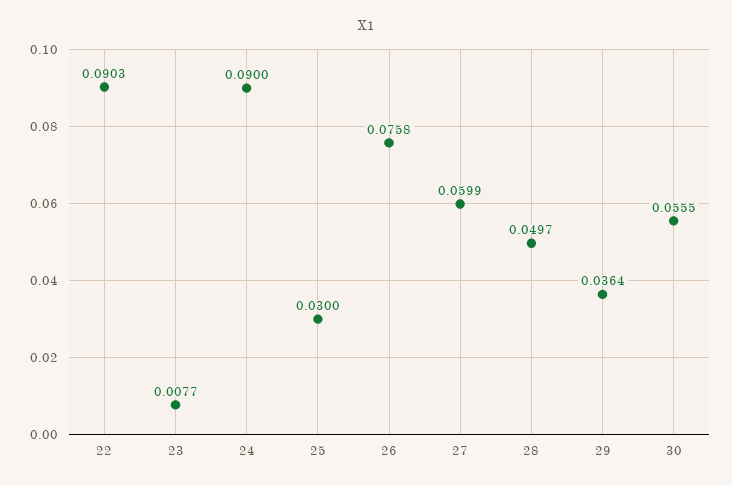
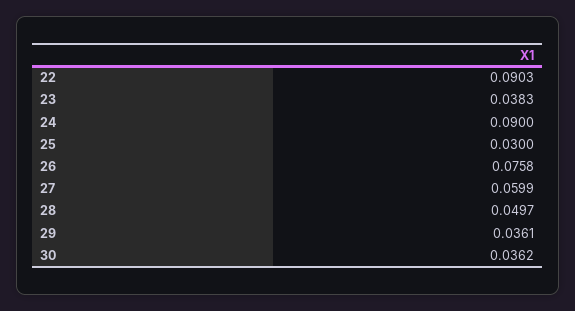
  {
    "22": 0.0903,
-   "23": 0.0077,
+   "23": 0.0383,
    "24": 0.09,
    "25": 0.03,
    "26": 0.0758,
    "27": 0.0599,
    "28": 0.0497,
-   "29": 0.0364,
+   "29": 0.0361,
-   "30": 0.0555
+   "30": 0.0362
  }

